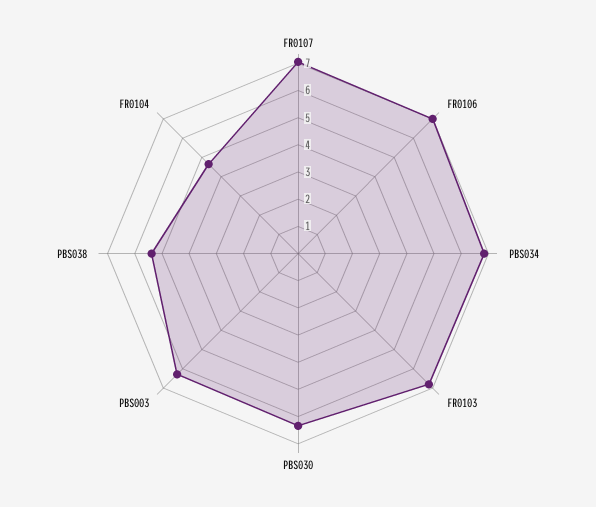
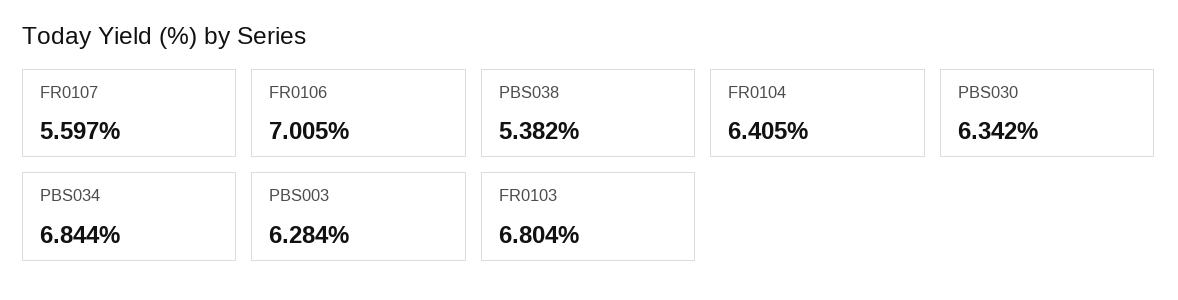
  {
-   "FR0107": 7,
+   "FR0107": 5.597,
    "FR0106": 7.005,
    "PBS034": 6.844,
    "FR0103": 6.804,
    "PBS030": 6.342,
    "PBS003": 6.284,
    "PBS038": 5.382,
-   "FR0104": 4.5
+   "FR0104": 6.405
  }

